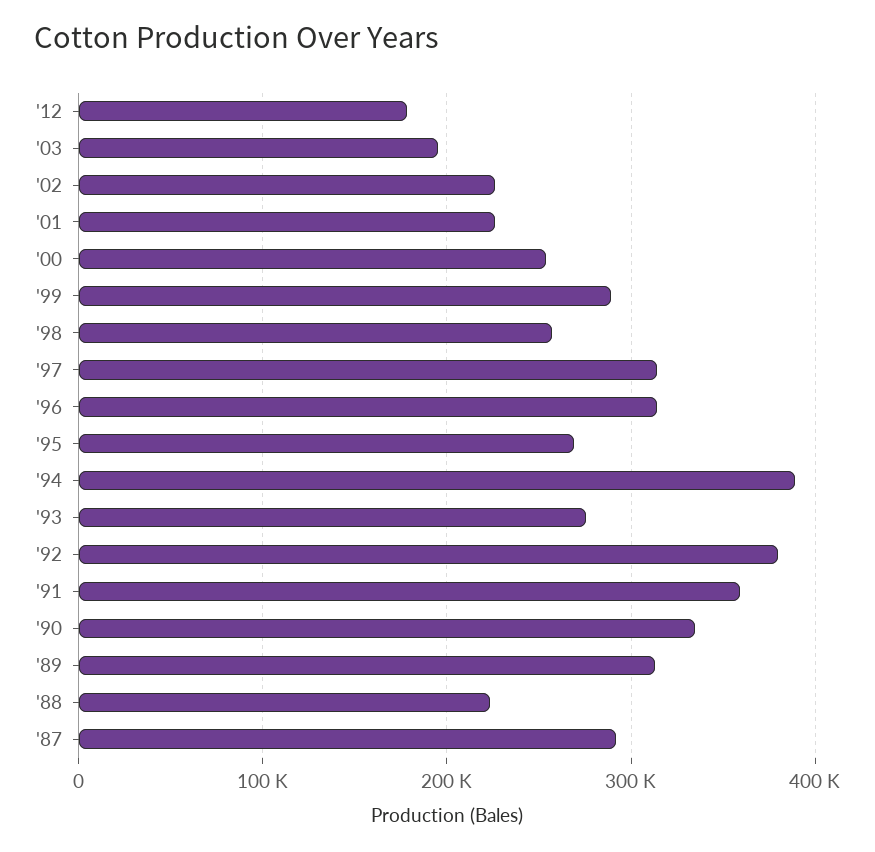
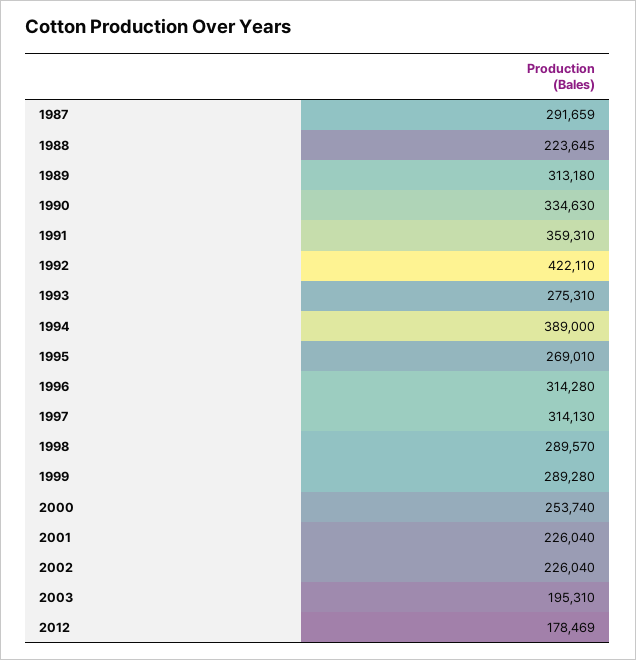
  {
    "'12": 178469,
    "'03": 195310,
    "'02": 226040,
    "'01": 226040,
    "'00": 253740,
    "'99": 289280,
-   "'98": 260000,
+   "'98": 289570,
    "'97": 314130,
    "'96": 314280,
    "'95": 269010,
    "'94": 389000,
    "'93": 275310,
-   "'92": 380000,
+   "'92": 422110,
    "'91": 359310,
    "'90": 334630,
    "'89": 313180,
    "'88": 223645,
    "'87": 291659
  }

